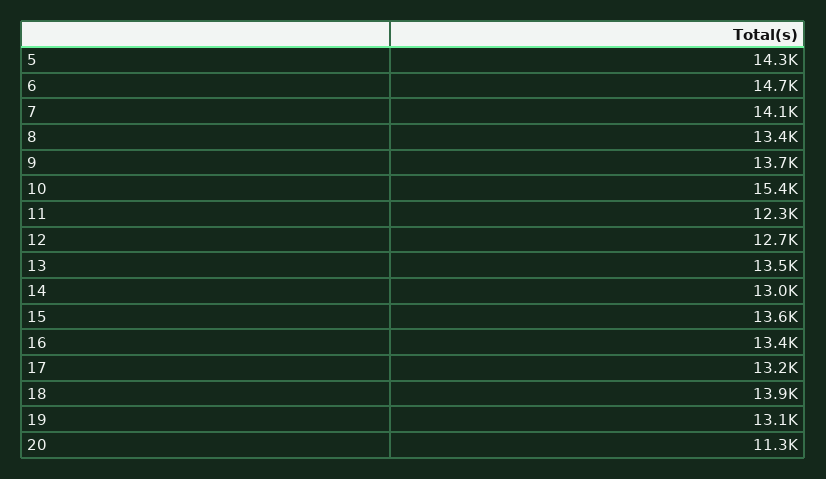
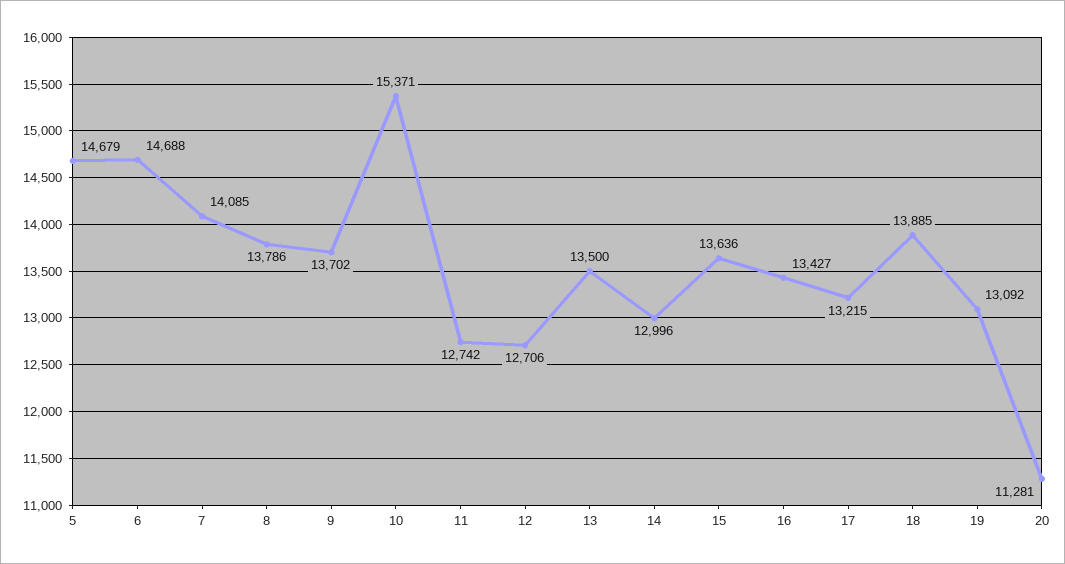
  {
-   "5": 14300,
+   "5": 14679,
    "6": 14688,
    "7": 14085,
-   "8": 13400,
+   "8": 13786,
    "9": 13702,
    "10": 15371,
-   "11": 12300,
+   "11": 12742,
    "12": 12706,
    "13": 13500,
    "14": 12996,
    "15": 13636,
    "16": 13427,
    "17": 13215,
    "18": 13885,
    "19": 13092,
    "20": 11281
  }

